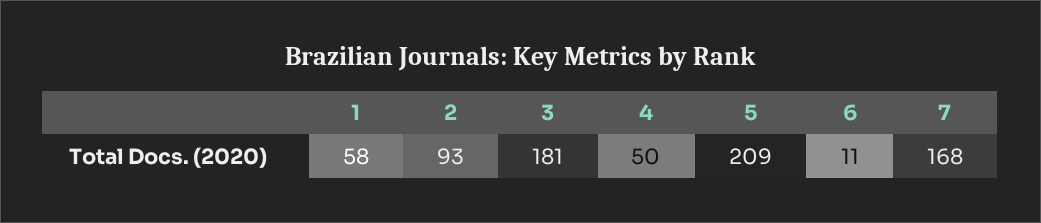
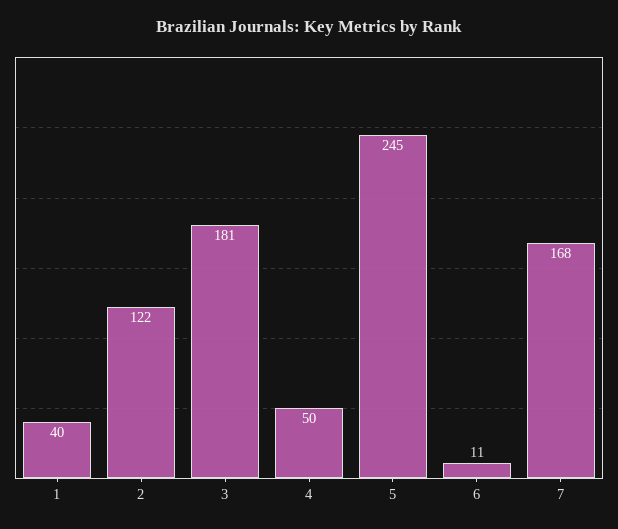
  {
-   "1": 58,
+   "1": 40,
-   "2": 93,
+   "2": 122,
    "3": 181,
    "4": 50,
-   "5": 209,
+   "5": 245,
    "6": 11,
    "7": 168
  }

